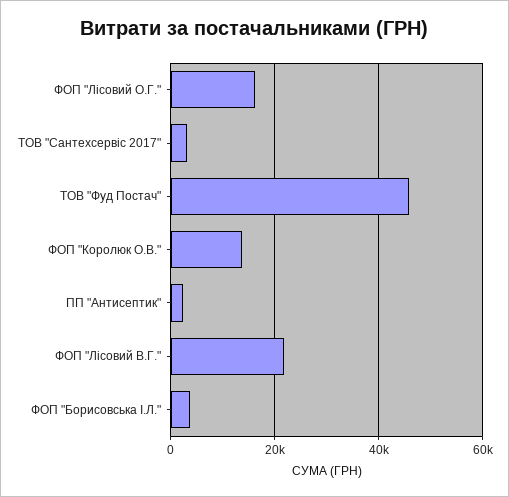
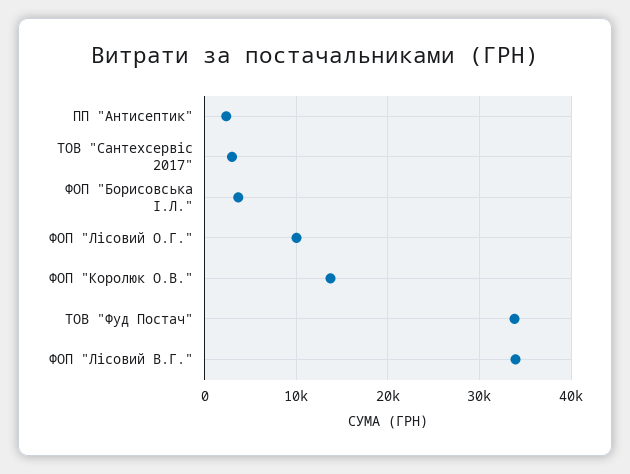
  {
-   "ФОП \"Лісовий О.Г.\"": 16000,
+   "ФОП \"Лісовий О.Г.\"": 10000,
    "ТОВ \"Сантехсервіс 2017\"": 3000,
-   "ТОВ \"Фуд Постач\"": 46000,
+   "ТОВ \"Фуд Постач\"": 34000,
    "ФОП \"Королюк О.В.\"": 14000,
    "ПП \"Антисептик\"": 2000,
-   "ФОП \"Лісовий В.Г.\"": 22000,
+   "ФОП \"Лісовий В.Г.\"": 34000,
    "ФОП \"Борисовська І.Л.\"": 4000
  }

